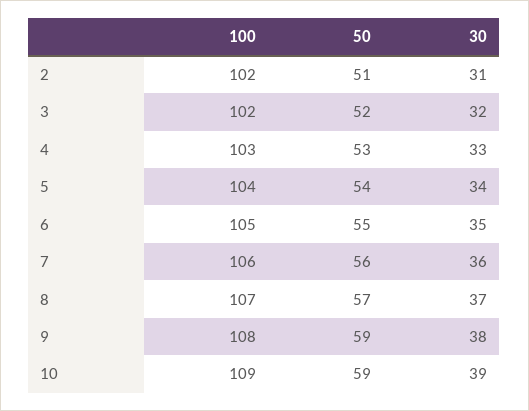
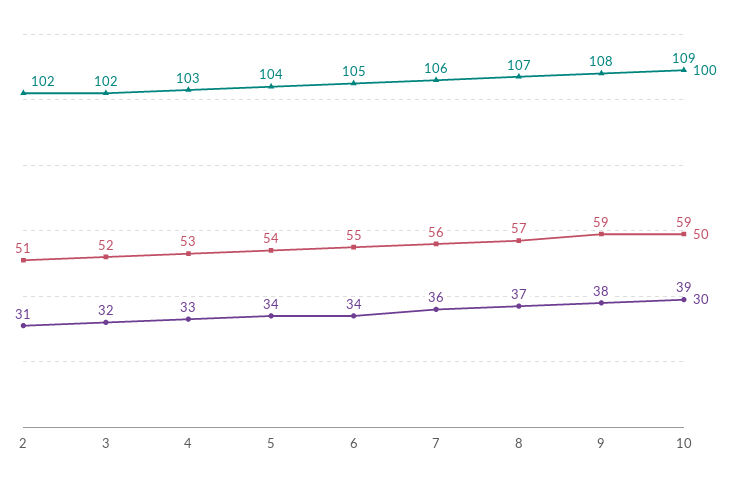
  {
    "100": {
      "2": 102,
      "3": 102,
      "4": 103,
      "5": 104,
      "6": 105,
      "7": 106,
      "8": 107,
      "9": 108,
      "10": 109
    },
    "50": {
      "2": 51,
      "3": 52,
      "4": 53,
      "5": 54,
      "6": 55,
      "7": 56,
      "8": 57,
      "9": 59,
      "10": 59
    },
    "30": {
      "2": 31,
      "3": 32,
      "4": 33,
      "5": 34,
-     "6": 35,
+     "6": 34,
      "7": 36,
      "8": 37,
      "9": 38,
      "10": 39
    }
  }

